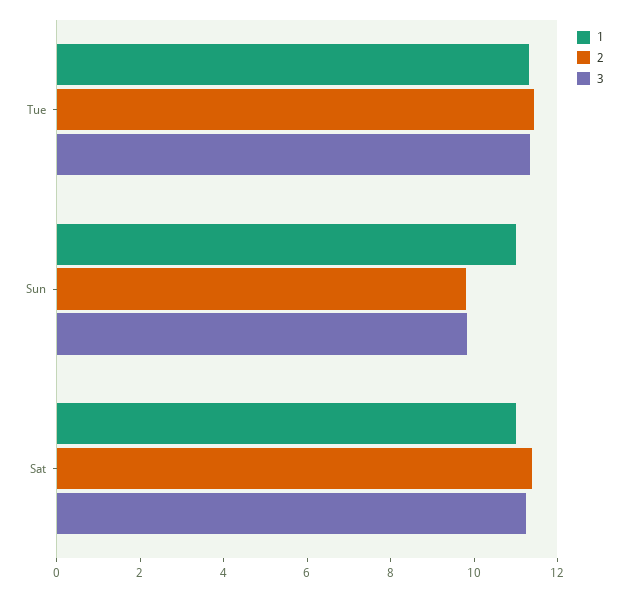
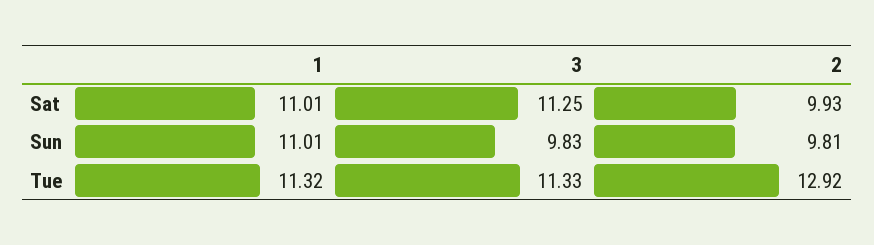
  {
    "1": {
      "Tue": 11.32,
      "Sun": 11.01,
      "Sat": 11.01
    },
    "2": {
-     "Tue": 11.5,
+     "Tue": 12.92,
      "Sun": 9.81,
-     "Sat": 11.5
+     "Sat": 9.93
    },
    "3": {
      "Tue": 11.33,
      "Sun": 9.83,
      "Sat": 11.25
    }
  }

